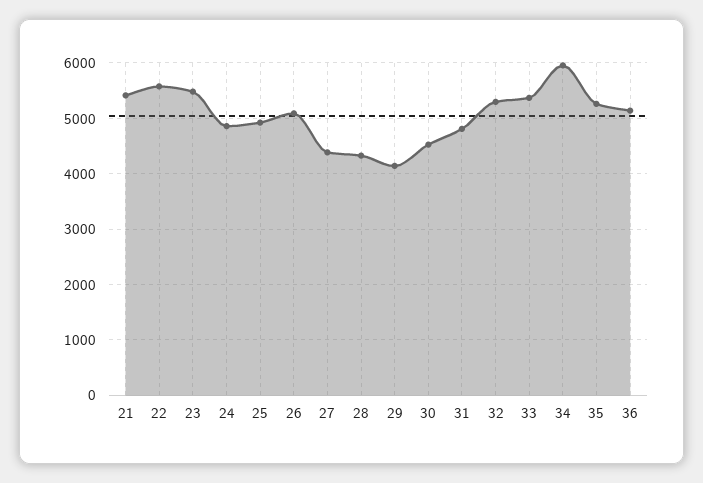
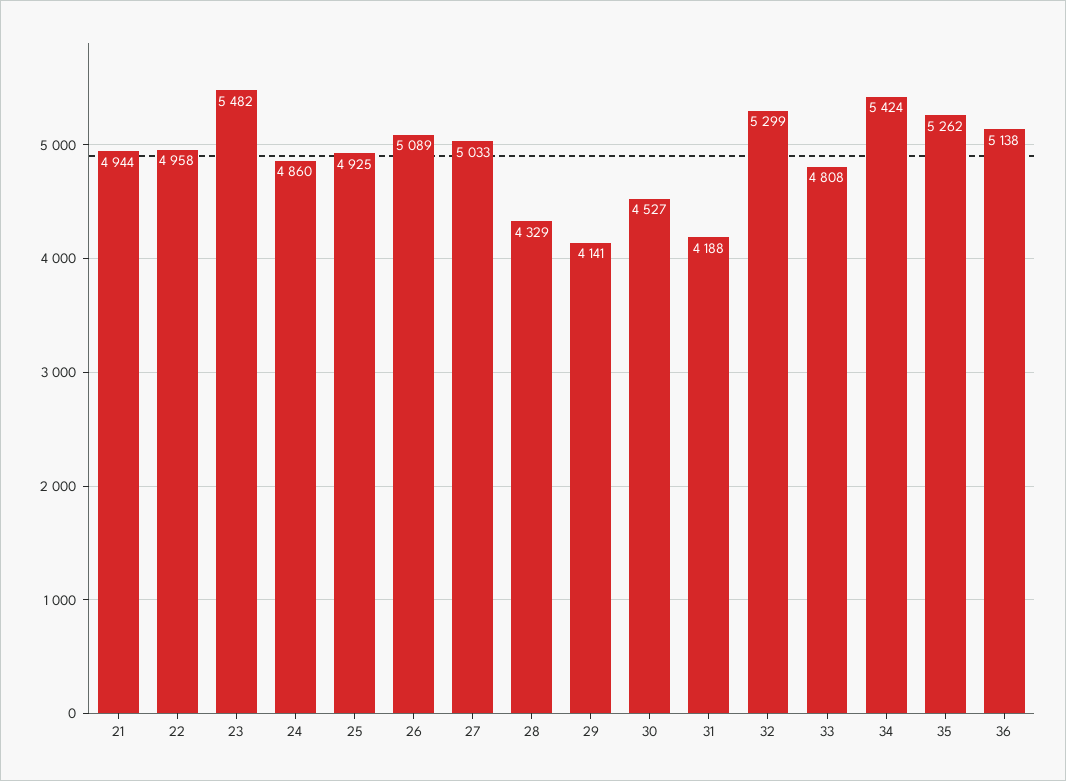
  {
-   "21": 5400,
+   "21": 4944,
-   "22": 5600,
+   "22": 4958,
    "23": 5482,
    "24": 4860,
    "25": 4925,
    "26": 5089,
-   "27": 4400,
+   "27": 5033,
    "28": 4329,
    "29": 4141,
    "30": 4527,
-   "31": 4800,
+   "31": 4188,
    "32": 5299,
-   "33": 5400,
+   "33": 4808,
-   "34": 6000,
+   "34": 5424,
    "35": 5262,
    "36": 5138
  }

